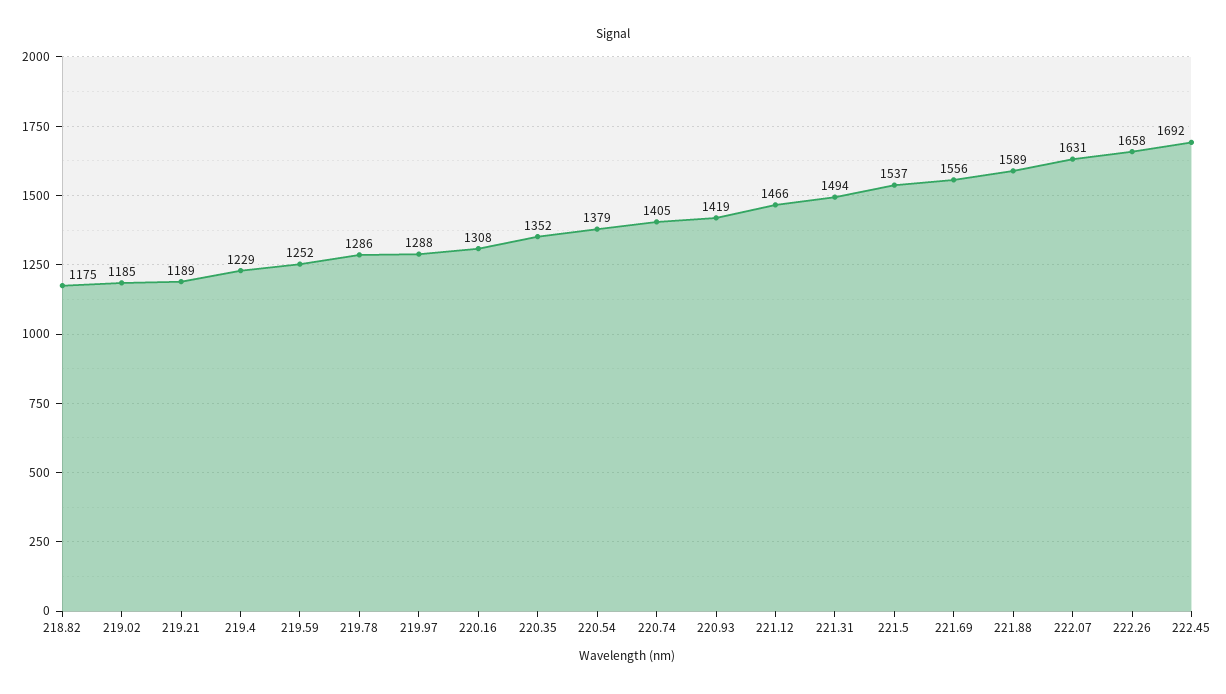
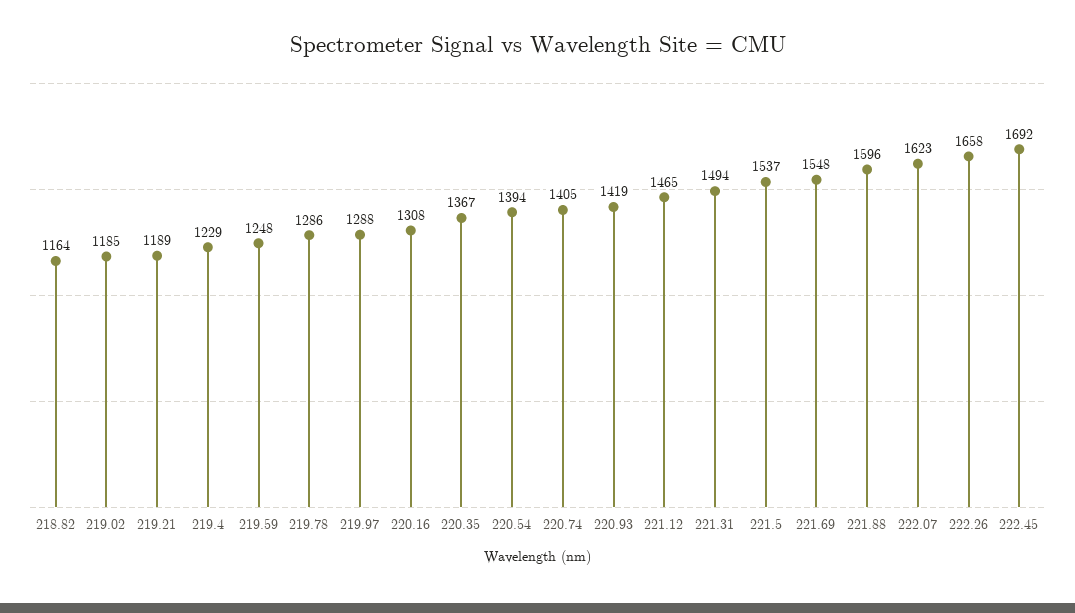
  {
-   "218.82": 1175,
+   "218.82": 1164,
    "219.02": 1185,
    "219.21": 1189,
    "219.4": 1229,
-   "219.59": 1252,
+   "219.59": 1248,
    "219.78": 1286,
    "219.97": 1288,
    "220.16": 1308,
-   "220.35": 1352,
+   "220.35": 1367,
-   "220.54": 1379,
+   "220.54": 1394,
    "220.74": 1405,
    "220.93": 1419,
-   "221.12": 1466,
+   "221.12": 1465,
    "221.31": 1494,
    "221.5": 1537,
-   "221.69": 1556,
+   "221.69": 1548,
-   "221.88": 1589,
+   "221.88": 1596,
-   "222.07": 1631,
+   "222.07": 1623,
    "222.26": 1658,
    "222.45": 1692
  }

